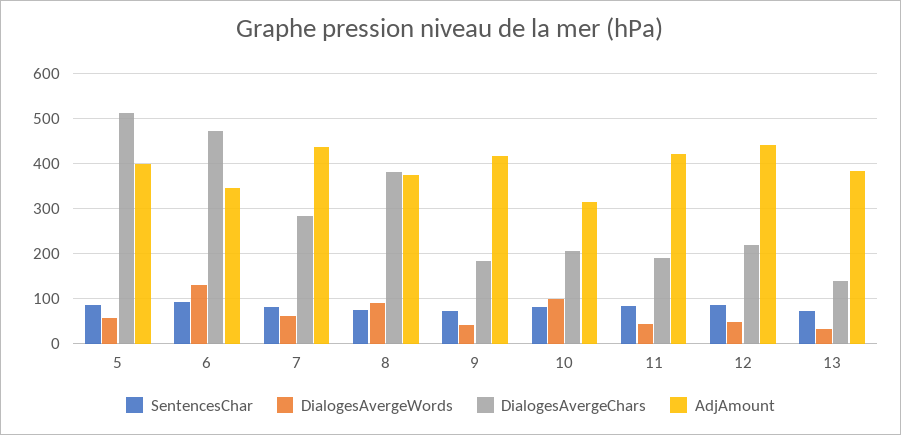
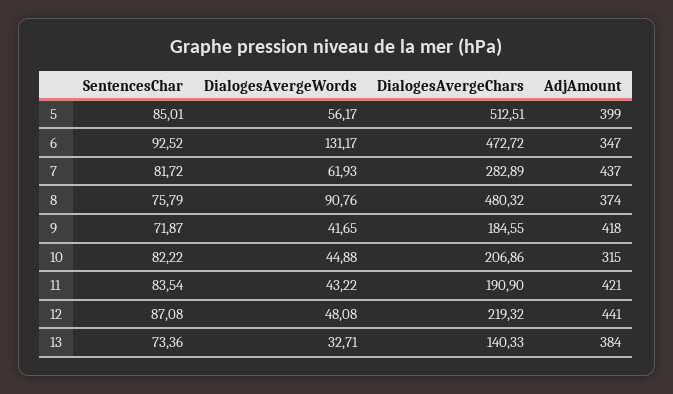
  {
    "SentencesChar": {
      "5": 85.01,
      "6": 92.52,
      "7": 81.72,
      "8": 75.79,
      "9": 71.87,
      "10": 82.22,
      "11": 83.54,
      "12": 87.08,
      "13": 73.36
    },
    "DialogesAvergeWords": {
      "5": 56.17,
      "6": 131.17,
      "7": 61.93,
      "8": 90.76,
      "9": 41.65,
-     "10": 100,
+     "10": 44.88,
      "11": 43.22,
      "12": 48.08,
      "13": 32.71
    },
    "DialogesAvergeChars": {
      "5": 512.51,
      "6": 472.72,
      "7": 282.89,
-     "8": 380,
+     "8": 480.32,
      "9": 184.55,
      "10": 206.86,
      "11": 190.9,
      "12": 219.32,
      "13": 140.33
    },
    "AdjAmount": {
      "5": 399,
      "6": 347,
      "7": 437,
      "8": 374,
      "9": 418,
      "10": 315,
      "11": 421,
      "12": 441,
      "13": 384
    }
  }

